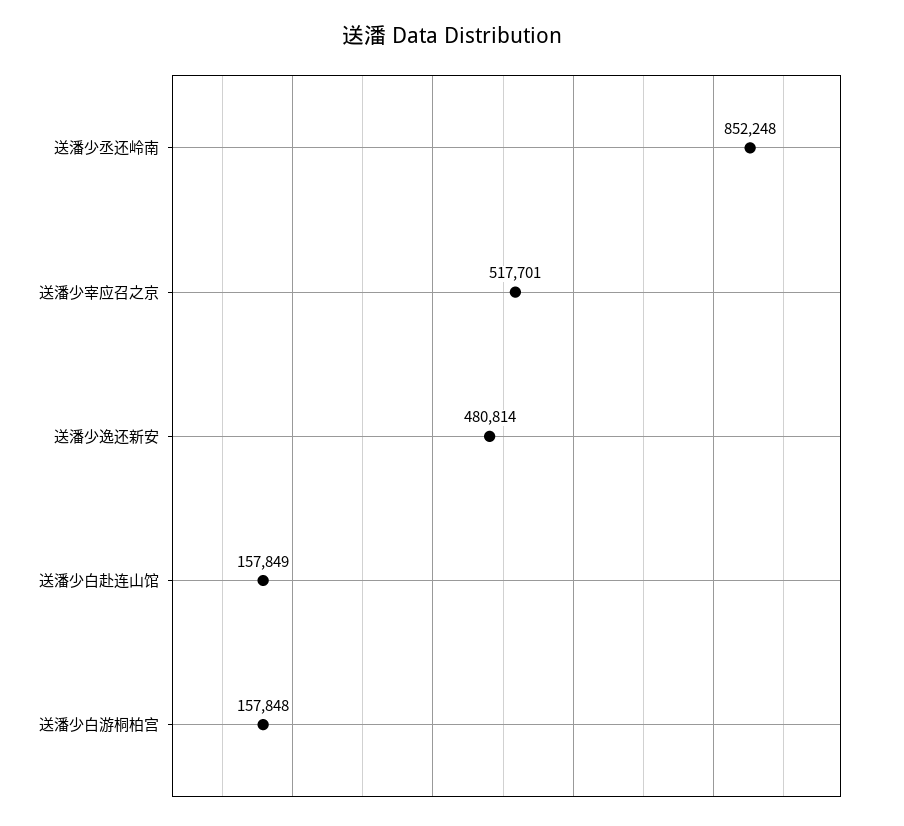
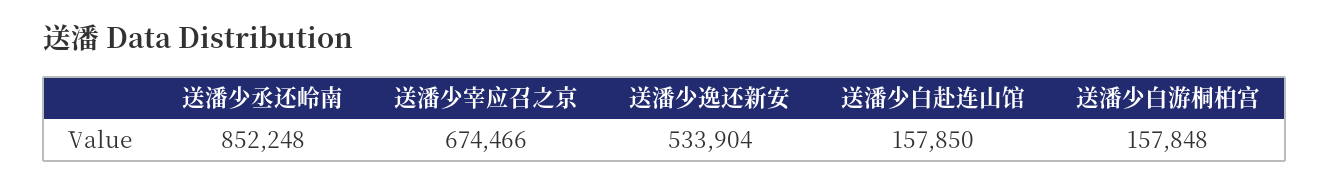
  {
    "送潘少丞还岭南": 852248,
-   "送潘少宰应召之京": 517701,
+   "送潘少宰应召之京": 674466,
-   "送潘少逸还新安": 480814,
+   "送潘少逸还新安": 533904,
-   "送潘少白赴连山馆": 157849,
+   "送潘少白赴连山馆": 157850,
    "送潘少白游桐柏宫": 157848
  }

